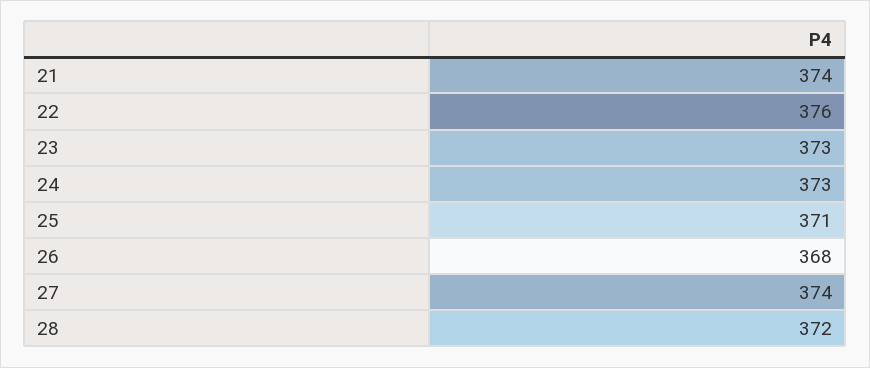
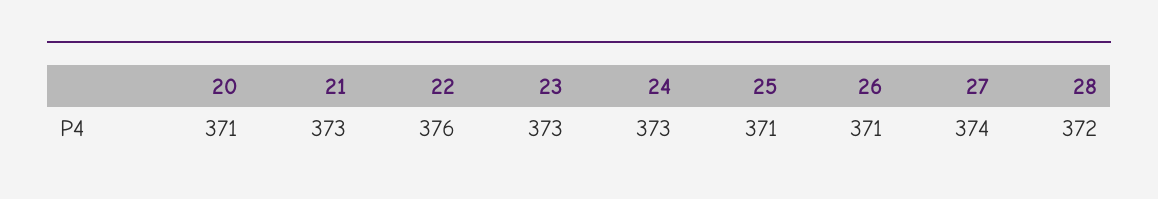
  {
-   "21": 374,
+   "21": 373,
    "22": 376,
    "23": 373,
    "24": 373,
    "25": 371,
-   "26": 368,
+   "26": 371,
    "27": 374,
-   "28": 372
+   "28": 372,
+   "20": 371
  }

